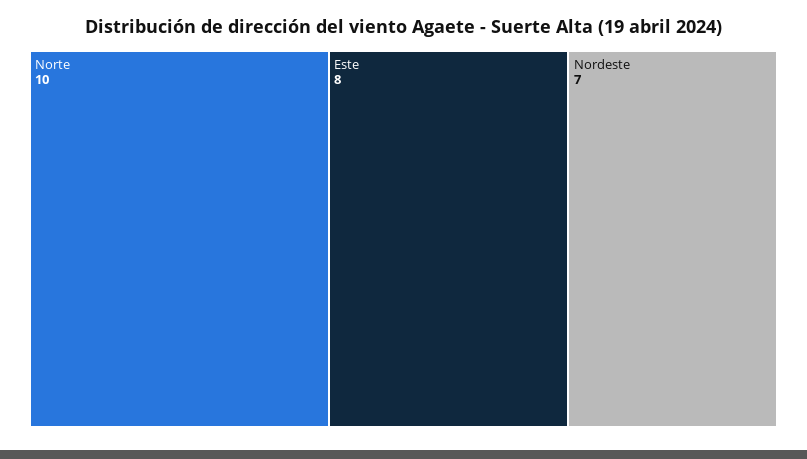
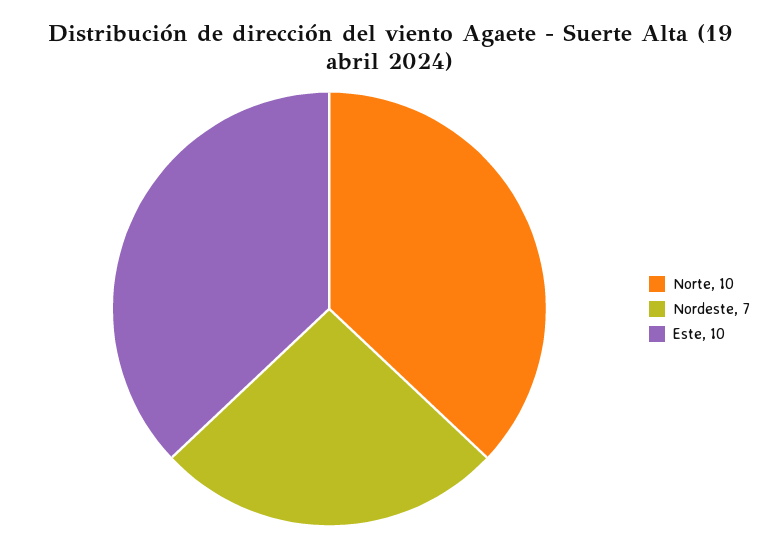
  {
    "Norte": 10,
-   "Este": 8,
+   "Este": 10,
    "Nordeste": 7
  }

